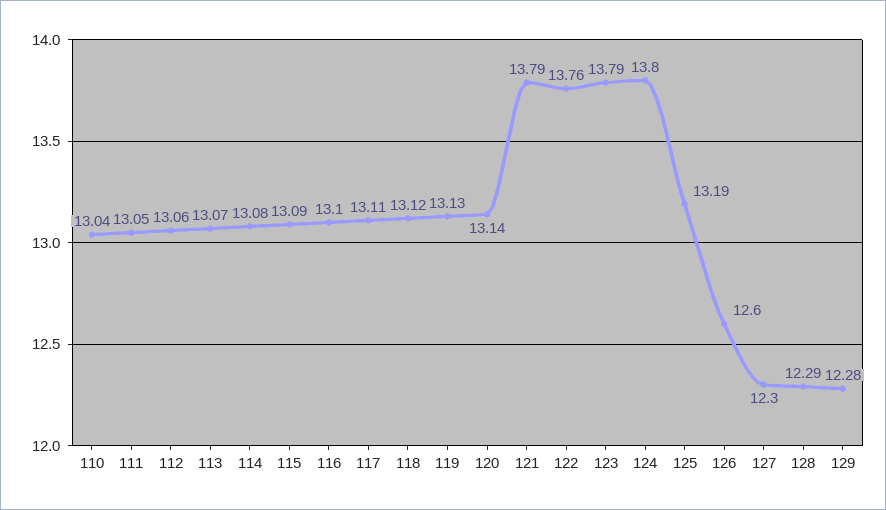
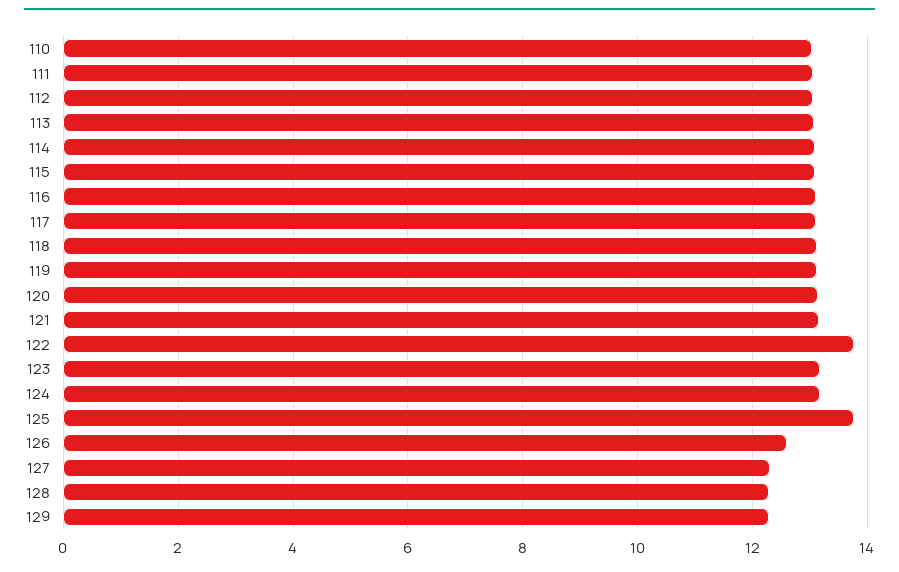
  {
    "110": 13.04,
    "111": 13.05,
    "112": 13.06,
    "113": 13.07,
    "114": 13.08,
    "115": 13.09,
    "116": 13.1,
    "117": 13.11,
    "118": 13.12,
    "119": 13.13,
    "120": 13.14,
-   "121": 13.79,
+   "121": 13.2,
    "122": 13.76,
-   "123": 13.79,
+   "123": 13.2,
-   "124": 13.8,
+   "124": 13.2,
-   "125": 13.19,
+   "125": 13.8,
    "126": 12.6,
    "127": 12.3,
    "128": 12.29,
    "129": 12.28
  }

